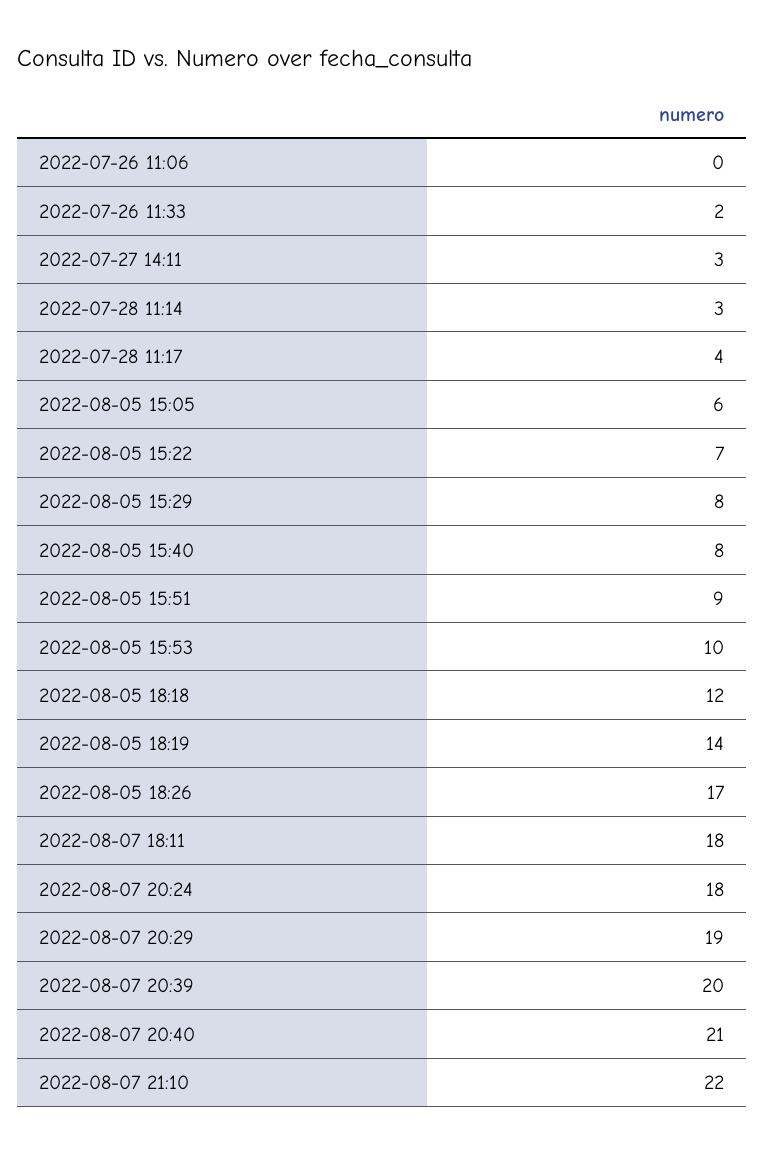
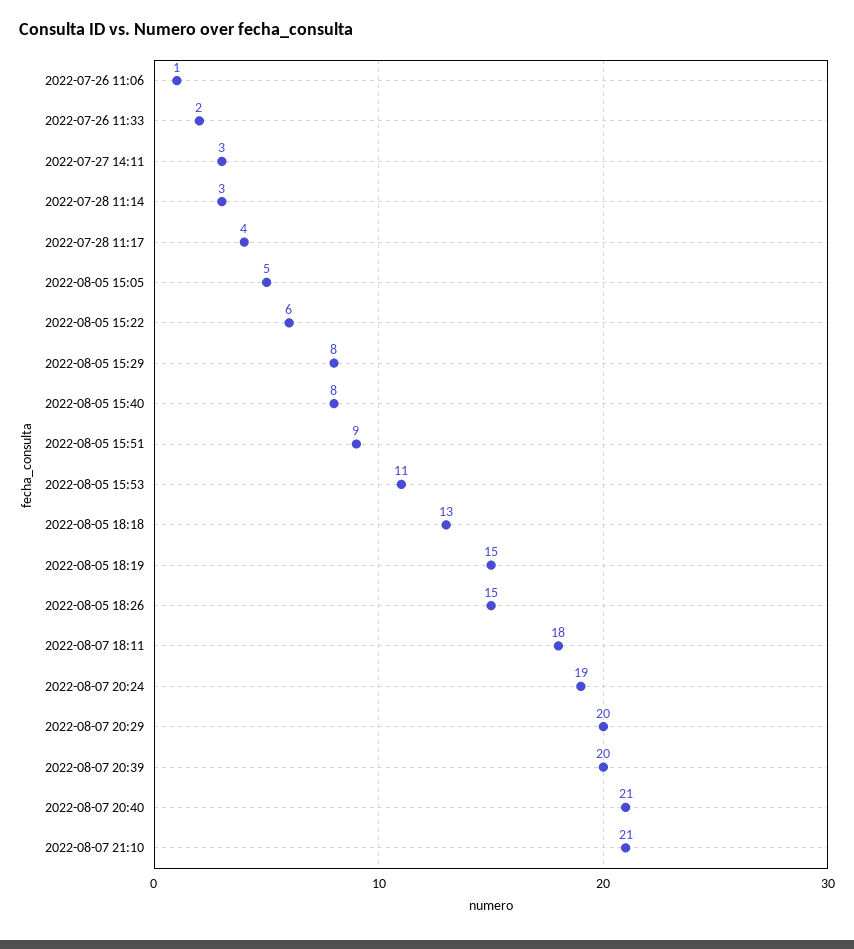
  {
-   "2022-07-26 11:06": 0,
+   "2022-07-26 11:06": 1,
    "2022-07-26 11:33": 2,
    "2022-07-27 14:11": 3,
    "2022-07-28 11:14": 3,
    "2022-07-28 11:17": 4,
-   "2022-08-05 15:05": 6,
+   "2022-08-05 15:05": 5,
-   "2022-08-05 15:22": 7,
+   "2022-08-05 15:22": 6,
    "2022-08-05 15:29": 8,
    "2022-08-05 15:40": 8,
    "2022-08-05 15:51": 9,
-   "2022-08-05 15:53": 10,
+   "2022-08-05 15:53": 11,
-   "2022-08-05 18:18": 12,
+   "2022-08-05 18:18": 13,
-   "2022-08-05 18:19": 14,
+   "2022-08-05 18:19": 15,
-   "2022-08-05 18:26": 17,
+   "2022-08-05 18:26": 15,
    "2022-08-07 18:11": 18,
-   "2022-08-07 20:24": 18,
+   "2022-08-07 20:24": 19,
-   "2022-08-07 20:29": 19,
+   "2022-08-07 20:29": 20,
    "2022-08-07 20:39": 20,
    "2022-08-07 20:40": 21,
-   "2022-08-07 21:10": 22
+   "2022-08-07 21:10": 21
  }

